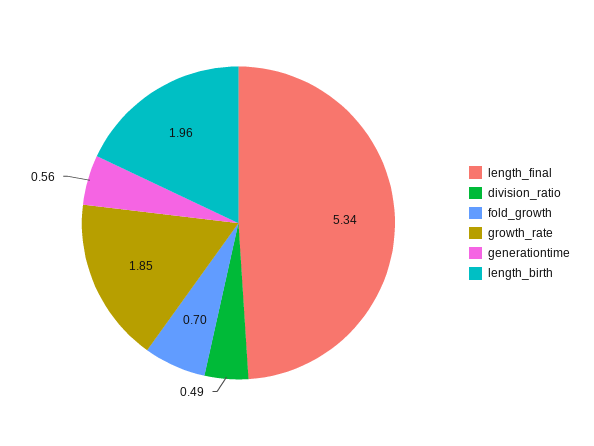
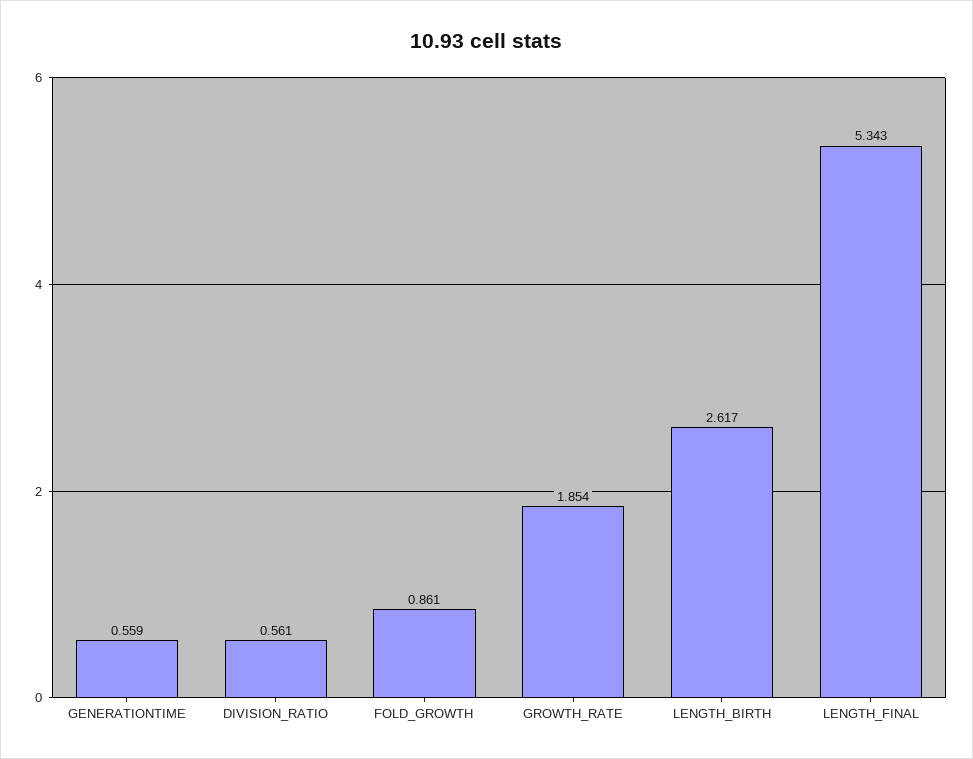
  {
    "length_final": 5.343,
-   "division_ratio": 0.49,
+   "division_ratio": 0.561,
-   "fold_growth": 0.7,
+   "fold_growth": 0.861,
    "growth_rate": 1.854,
    "generationtime": 0.559,
-   "length_birth": 1.96
+   "length_birth": 2.617
  }

